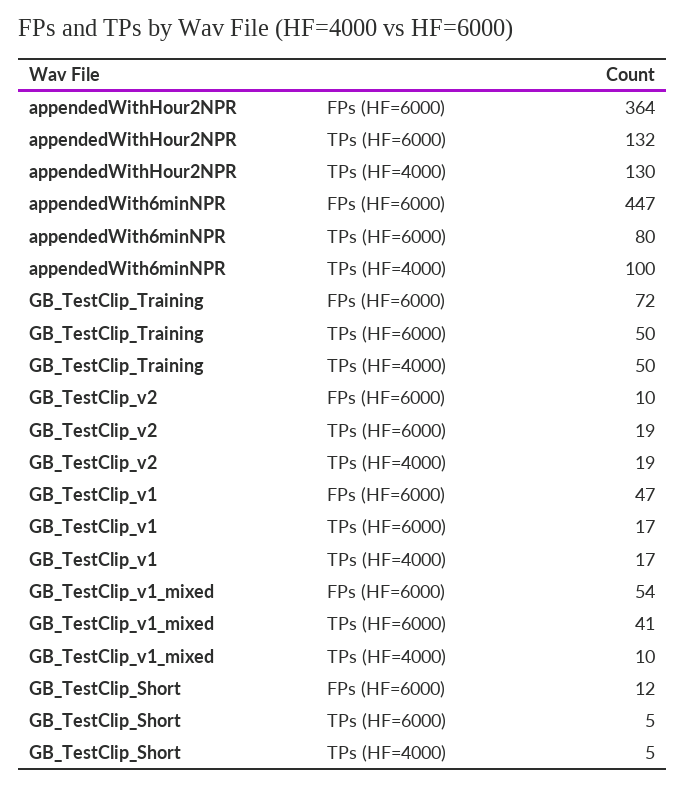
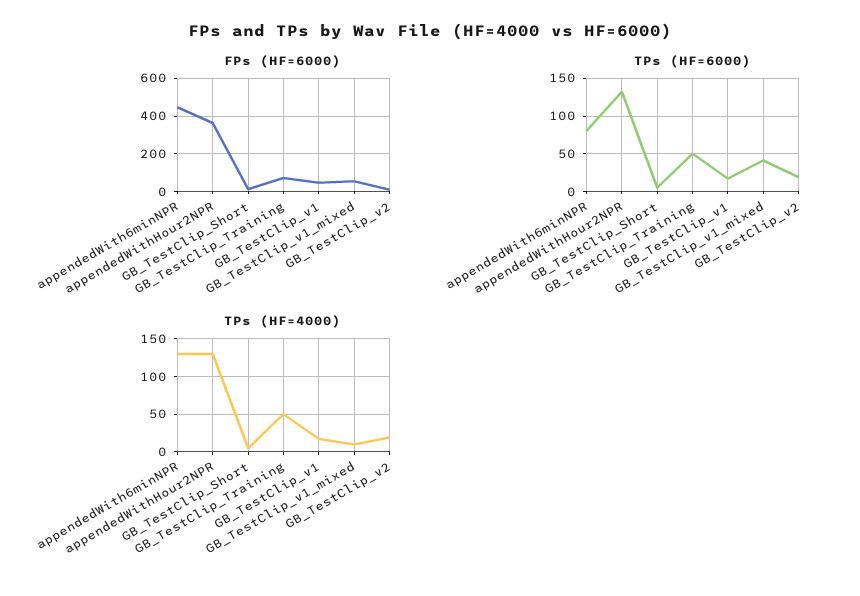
  {
    "FPs (HF=6000)": {
      "appendedWithHour2NPR": 364,
      "appendedWith6minNPR": 447,
      "GB_TestClip_Training": 72,
      "GB_TestClip_v2": 10,
      "GB_TestClip_v1": 47,
      "GB_TestClip_v1_mixed": 54,
      "GB_TestClip_Short": 12
    },
    "TPs (HF=6000)": {
      "appendedWithHour2NPR": 132,
      "appendedWith6minNPR": 80,
      "GB_TestClip_Training": 50,
      "GB_TestClip_v2": 19,
      "GB_TestClip_v1": 17,
      "GB_TestClip_v1_mixed": 41,
      "GB_TestClip_Short": 5
    },
    "TPs (HF=4000)": {
      "appendedWithHour2NPR": 130,
-     "appendedWith6minNPR": 100,
+     "appendedWith6minNPR": 130,
      "GB_TestClip_Training": 50,
      "GB_TestClip_v2": 19,
      "GB_TestClip_v1": 17,
      "GB_TestClip_v1_mixed": 10,
      "GB_TestClip_Short": 5
    }
  }

